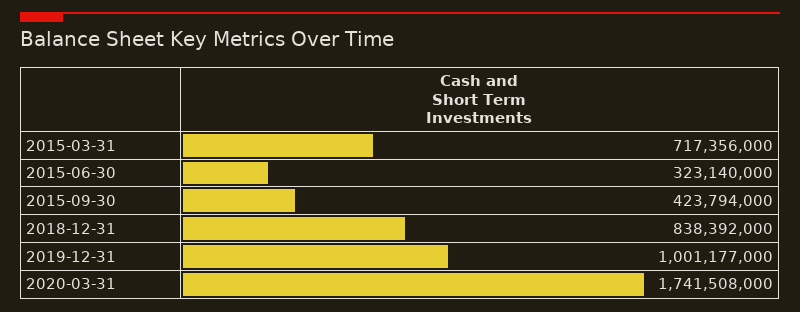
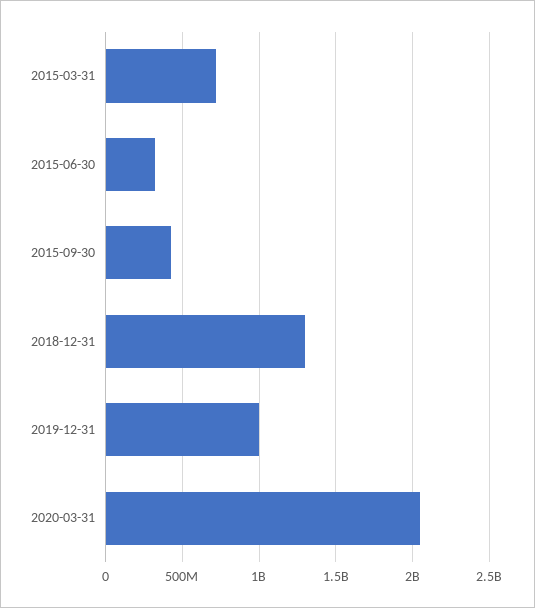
  {
    "2015-03-31": 717356000,
    "2015-06-30": 323140000,
    "2015-09-30": 423794000,
-   "2018-12-31": 838392000,
+   "2018-12-31": 1300000000,
    "2019-12-31": 1001177000,
-   "2020-03-31": 1741508000
+   "2020-03-31": 2050000000
  }

